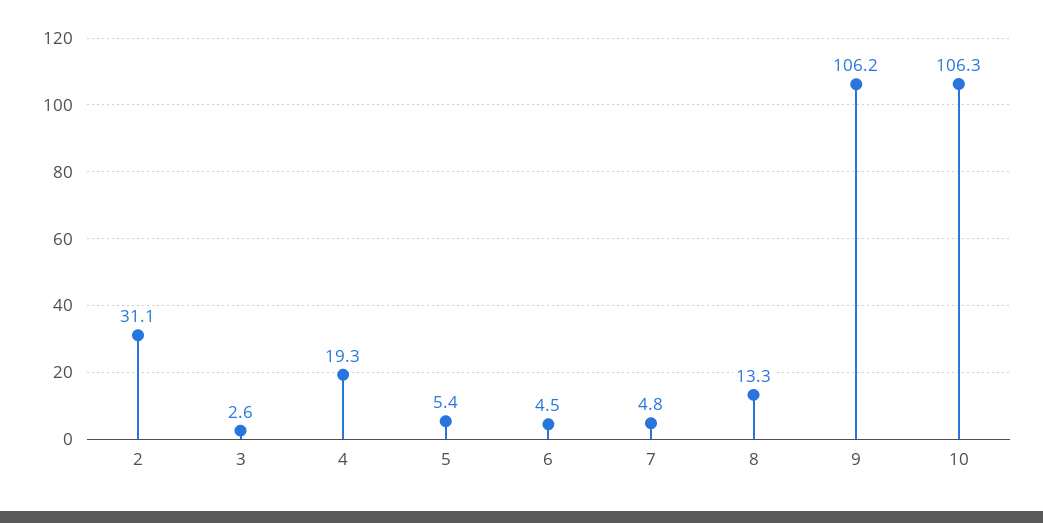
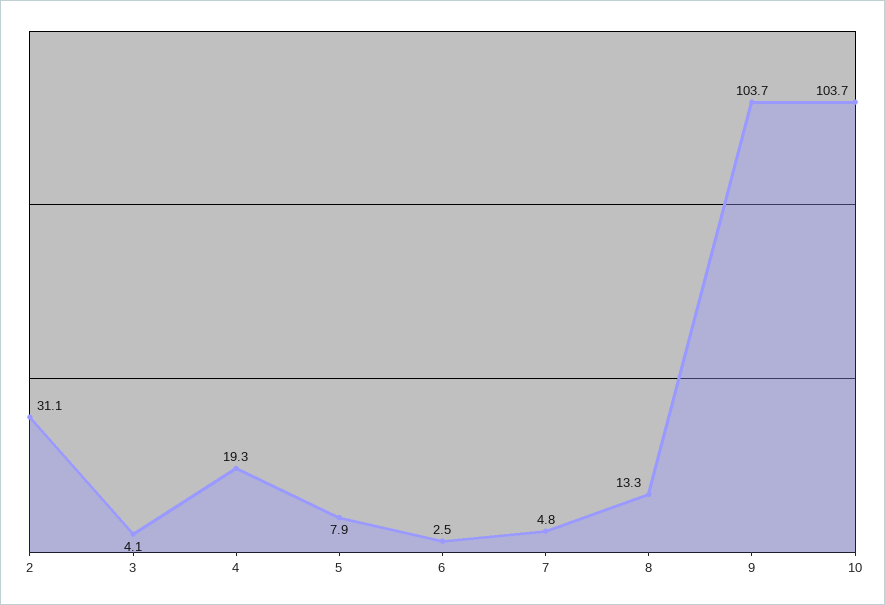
  {
    "2": 31.1,
-   "3": 2.6,
+   "3": 4.1,
    "4": 19.3,
-   "5": 5.4,
+   "5": 7.9,
-   "6": 4.5,
+   "6": 2.5,
    "7": 4.8,
    "8": 13.3,
-   "9": 106.2,
+   "9": 103.7,
-   "10": 106.3
+   "10": 103.7
  }

